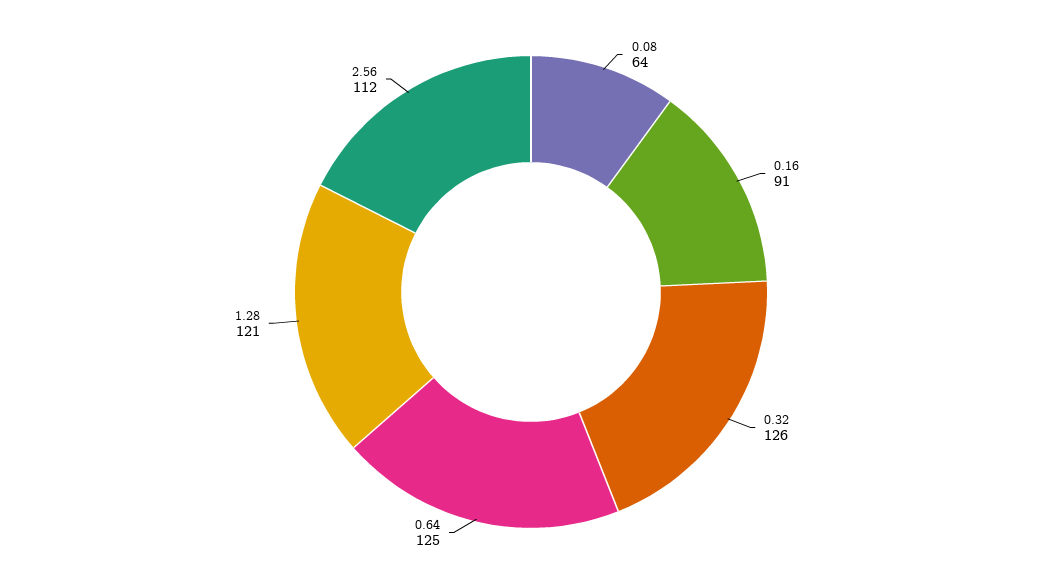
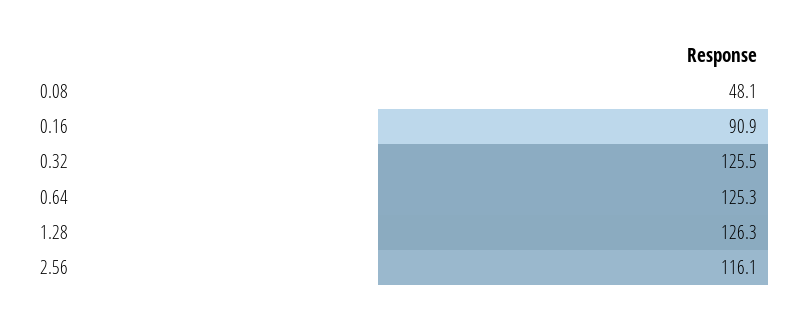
  {
-   "0.08": 64,
+   "0.08": 48.1,
    "0.16": 90.9,
    "0.32": 125.5,
    "0.64": 125.3,
-   "1.28": 121,
+   "1.28": 126.3,
-   "2.56": 112
+   "2.56": 116.1
  }

